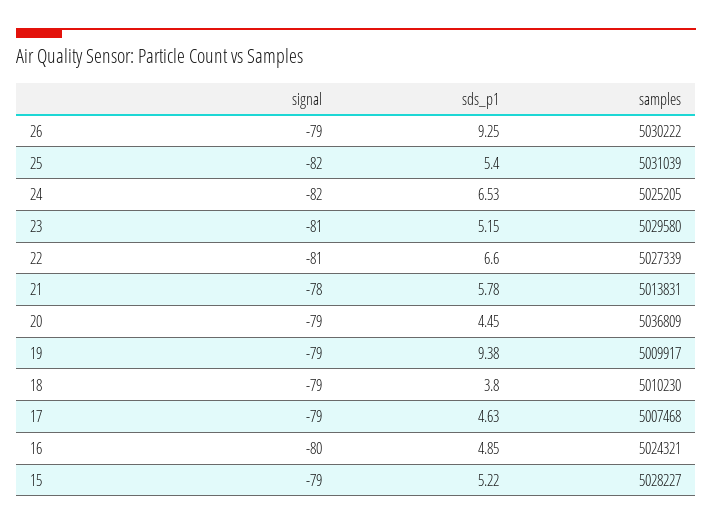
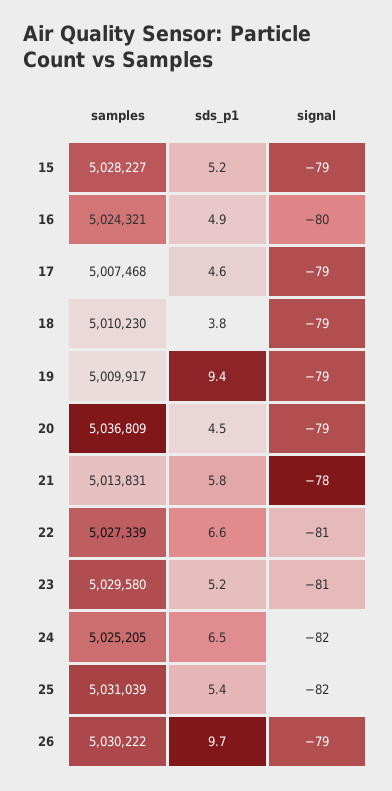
  {
    "signal": {
      "26": -79,
      "25": -82,
      "24": -82,
      "23": -81,
      "22": -81,
      "21": -78,
      "20": -79,
      "19": -79,
      "18": -79,
      "17": -79,
      "16": -80,
      "15": -79
    },
    "sds_p1": {
-     "26": 9.25,
+     "26": 9.7,
      "25": 5.4,
      "24": 6.53,
      "23": 5.15,
      "22": 6.6,
      "21": 5.78,
      "20": 4.45,
      "19": 9.38,
      "18": 3.8,
      "17": 4.63,
      "16": 4.85,
      "15": 5.22
    },
    "samples": {
      "26": 5030222,
      "25": 5031039,
      "24": 5025205,
      "23": 5029580,
      "22": 5027339,
      "21": 5013831,
      "20": 5036809,
      "19": 5009917,
      "18": 5010230,
      "17": 5007468,
      "16": 5024321,
      "15": 5028227
    }
  }

